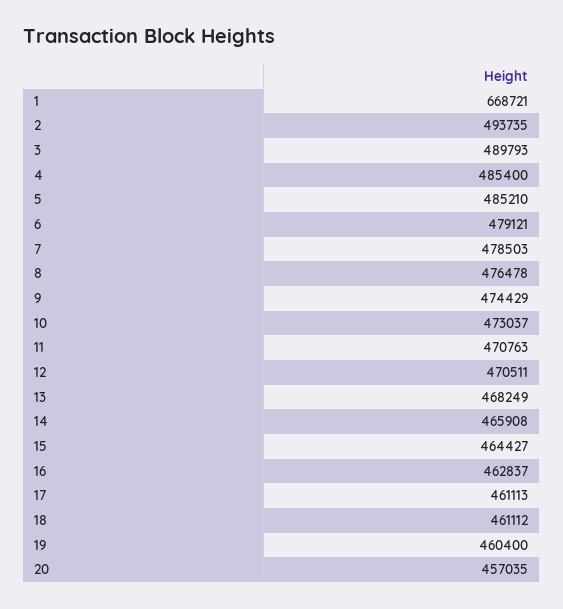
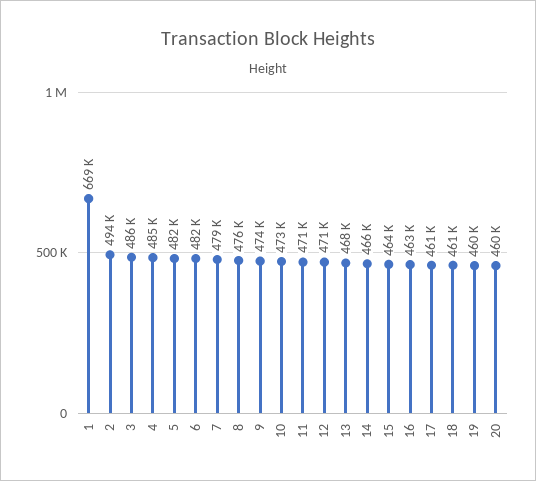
  {
    "1": 668721,
    "2": 493735,
-   "3": 489793,
+   "3": 486000,
    "4": 485400,
-   "5": 485210,
+   "5": 482000,
-   "6": 479121,
+   "6": 482000,
    "7": 478503,
    "8": 476478,
    "9": 474429,
    "10": 473037,
    "11": 470763,
    "12": 470511,
    "13": 468249,
    "14": 465908,
    "15": 464427,
    "16": 462837,
    "17": 461113,
    "18": 461112,
    "19": 460400,
-   "20": 457035
+   "20": 460000
  }

